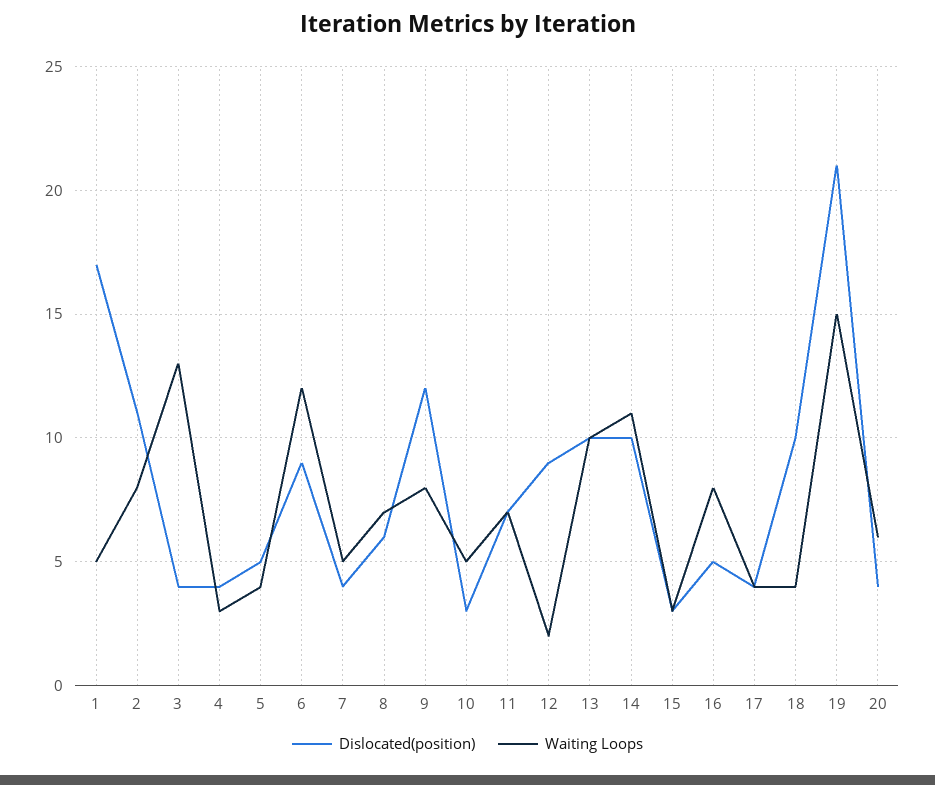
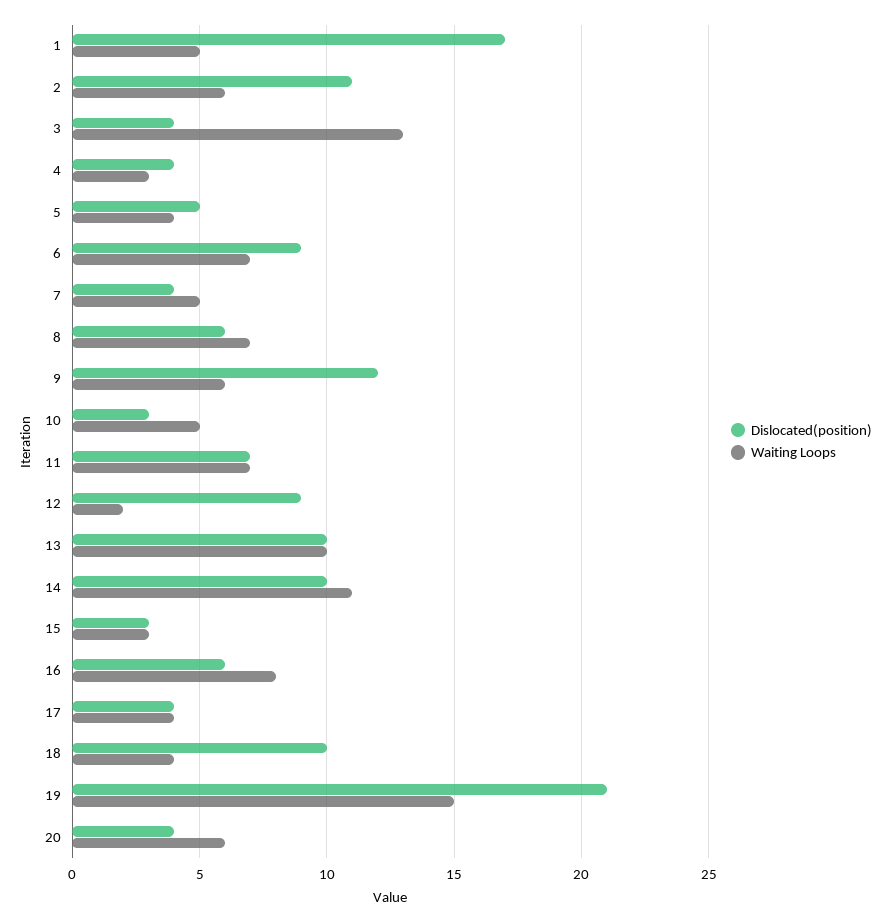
  {
    "Dislocated(position)": {
      "1": 17,
      "2": 11,
      "3": 4,
      "4": 4,
      "5": 5,
      "6": 9,
      "7": 4,
      "8": 6,
      "9": 12,
      "10": 3,
      "11": 7,
      "12": 9,
      "13": 10,
      "14": 10,
      "15": 3,
-     "16": 5,
+     "16": 6,
      "17": 4,
      "18": 10,
      "19": 21,
      "20": 4
    },
    "Waiting Loops": {
      "1": 5,
-     "2": 8,
+     "2": 6,
      "3": 13,
      "4": 3,
      "5": 4,
-     "6": 12,
+     "6": 7,
      "7": 5,
      "8": 7,
-     "9": 8,
+     "9": 6,
      "10": 5,
      "11": 7,
      "12": 2,
      "13": 10,
      "14": 11,
      "15": 3,
      "16": 8,
      "17": 4,
      "18": 4,
      "19": 15,
      "20": 6
    }
  }

